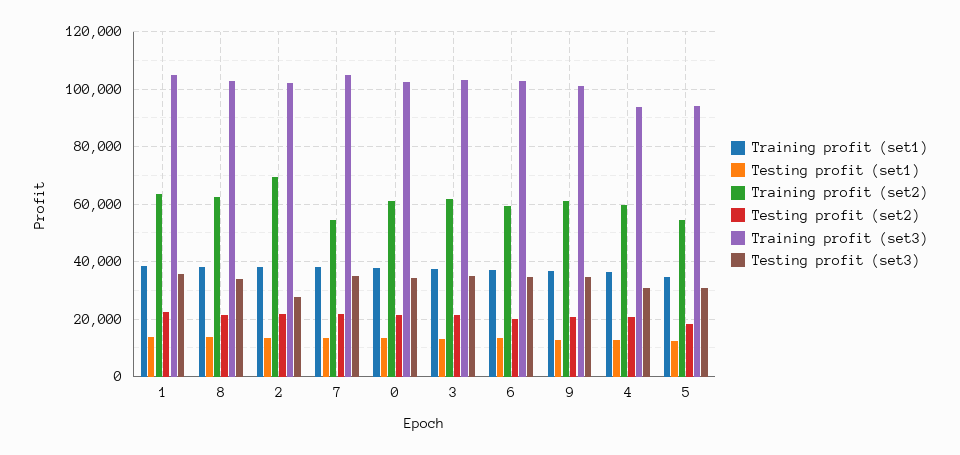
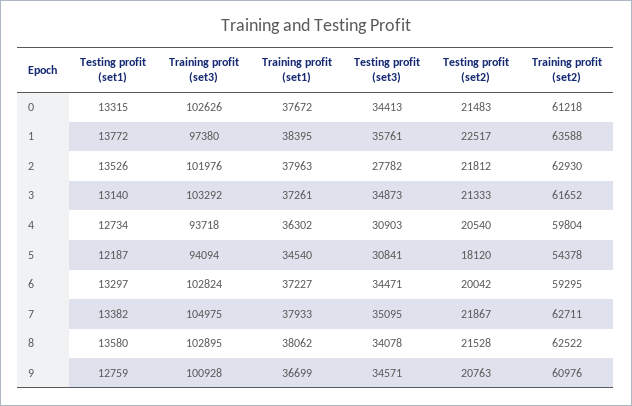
  {
    "Training profit (set1)": {
      "1": 38395,
      "8": 38062,
      "2": 37963,
      "7": 37933,
      "0": 37672,
      "3": 37261,
      "6": 37227,
      "9": 36699,
      "4": 36302,
      "5": 34540
    },
    "Testing profit (set1)": {
      "1": 13772,
      "8": 13580,
      "2": 13526,
      "7": 13382,
      "0": 13315,
      "3": 13140,
      "6": 13297,
      "9": 12759,
      "4": 12734,
      "5": 12187
    },
    "Training profit (set2)": {
      "1": 63588,
      "8": 62522,
-     "2": 70000,
+     "2": 62930,
-     "7": 55000,
+     "7": 62711,
      "0": 61218,
      "3": 61652,
      "6": 59295,
      "9": 60976,
      "4": 59804,
      "5": 54378
    },
    "Testing profit (set2)": {
      "1": 22517,
      "8": 21528,
      "2": 21812,
      "7": 21867,
      "0": 21483,
      "3": 21333,
      "6": 20042,
      "9": 20763,
      "4": 20540,
      "5": 18120
    },
    "Training profit (set3)": {
-     "1": 105000,
+     "1": 97380,
      "8": 102895,
      "2": 101976,
      "7": 104975,
      "0": 102626,
      "3": 103292,
      "6": 102824,
      "9": 100928,
      "4": 93718,
      "5": 94094
    },
    "Testing profit (set3)": {
      "1": 35761,
      "8": 34078,
      "2": 27782,
      "7": 35095,
      "0": 34413,
      "3": 34873,
      "6": 34471,
      "9": 34571,
      "4": 30903,
      "5": 30841
    }
  }

